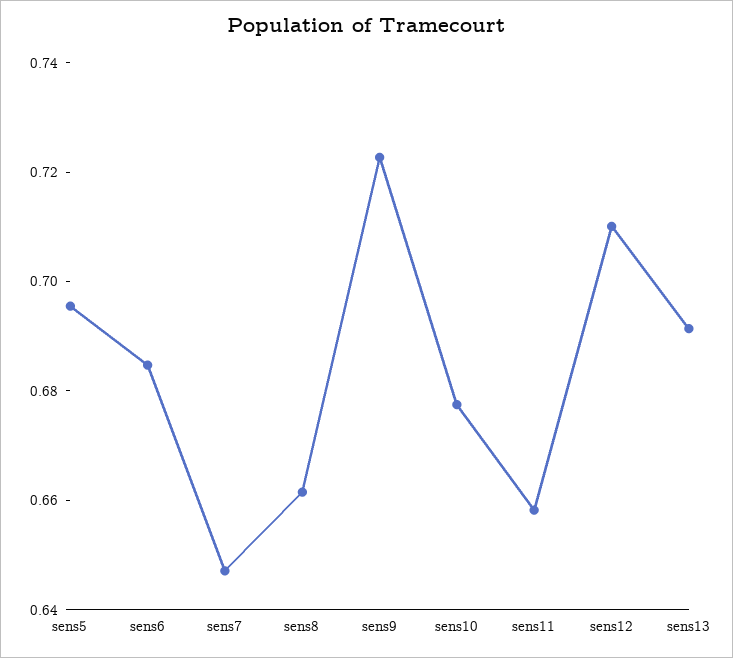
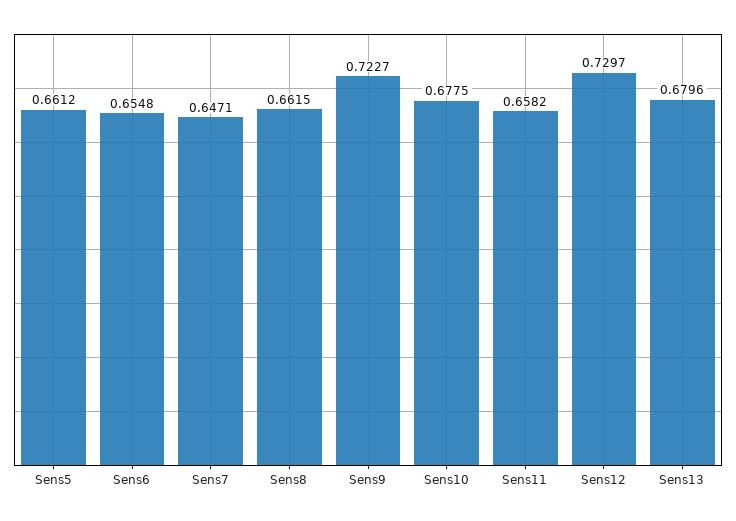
  {
-   "sens5": 0.695,
+   "sens5": 0.6612,
-   "sens6": 0.685,
+   "sens6": 0.6548,
    "sens7": 0.6471,
    "sens8": 0.6615,
    "sens9": 0.7227,
    "sens10": 0.6775,
    "sens11": 0.6582,
-   "sens12": 0.71,
+   "sens12": 0.7297,
-   "sens13": 0.69
+   "sens13": 0.6796
  }

